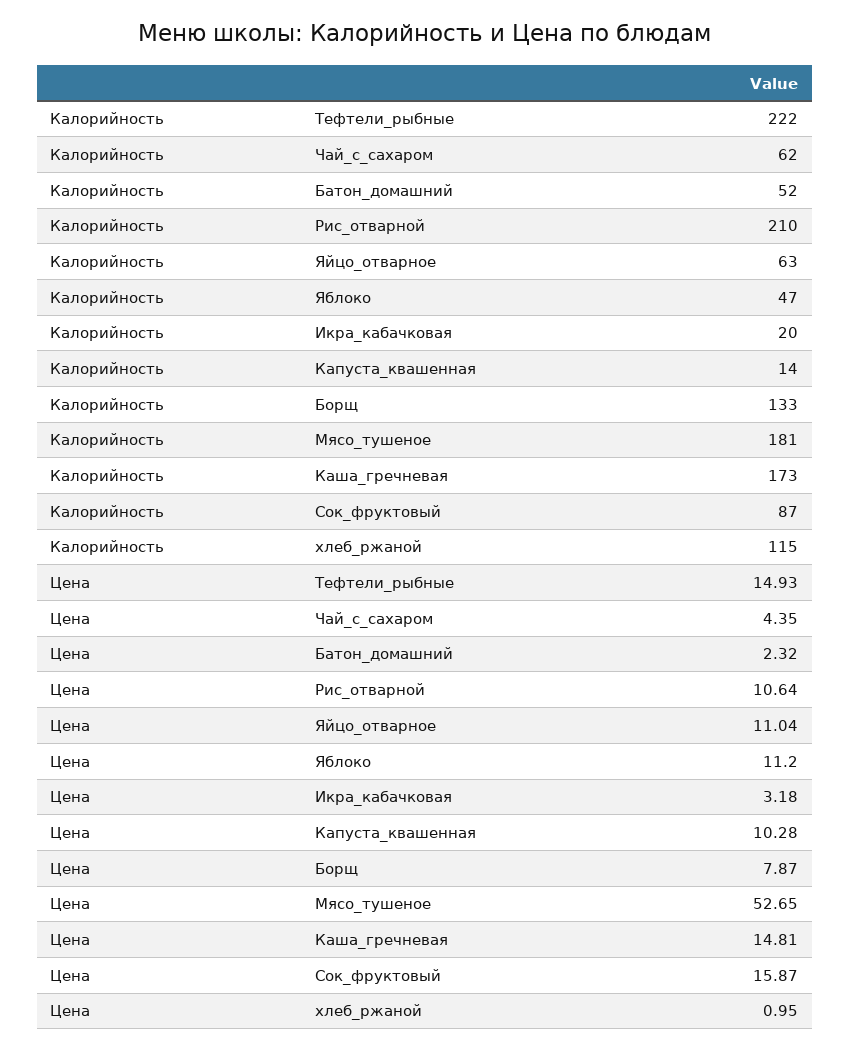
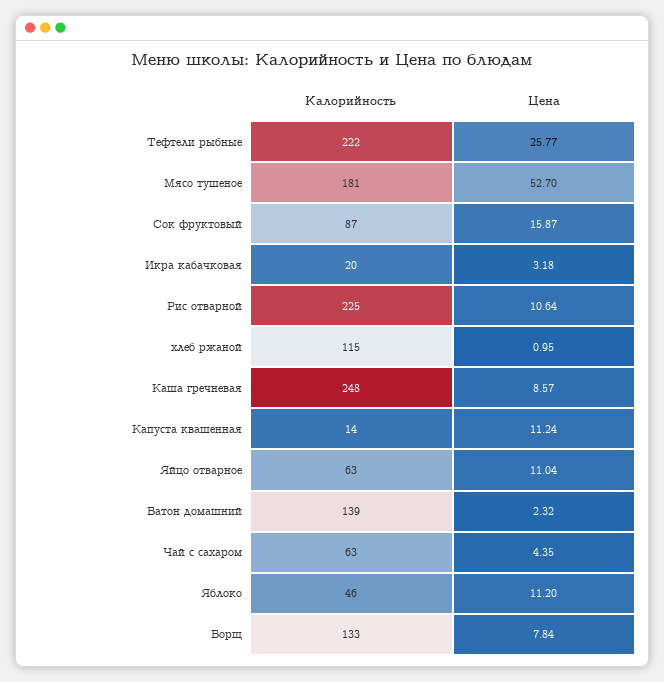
  {
    "Калорийность": {
      "Тефтели_рыбные": 222,
-     "Чай_с_сахаром": 62,
+     "Чай_с_сахаром": 63,
-     "Батон_домашний": 52,
+     "Батон_домашний": 139,
-     "Рис_отварной": 210,
+     "Рис_отварной": 225,
      "Яйцо_отварное": 63,
-     "Яблоко": 47,
+     "Яблоко": 46,
      "Икра_кабачковая": 20,
      "Капуста_квашенная": 14,
      "Борщ": 133,
      "Мясо_тушеное": 181,
-     "Каша_гречневая": 173,
+     "Каша_гречневая": 248,
      "Сок_фруктовый": 87,
      "хлеб_ржаной": 115
    },
    "Цена": {
-     "Тефтели_рыбные": 14.93,
+     "Тефтели_рыбные": 25.77,
      "Чай_с_сахаром": 4.35,
      "Батон_домашний": 2.32,
      "Рис_отварной": 10.64,
      "Яйцо_отварное": 11.04,
      "Яблоко": 11.2,
      "Икра_кабачковая": 3.18,
-     "Капуста_квашенная": 10.28,
+     "Капуста_квашенная": 11.24,
-     "Борщ": 7.87,
+     "Борщ": 7.84,
-     "Мясо_тушеное": 52.65,
+     "Мясо_тушеное": 52.7,
-     "Каша_гречневая": 14.81,
+     "Каша_гречневая": 8.57,
      "Сок_фруктовый": 15.87,
      "хлеб_ржаной": 0.95
    }
  }

